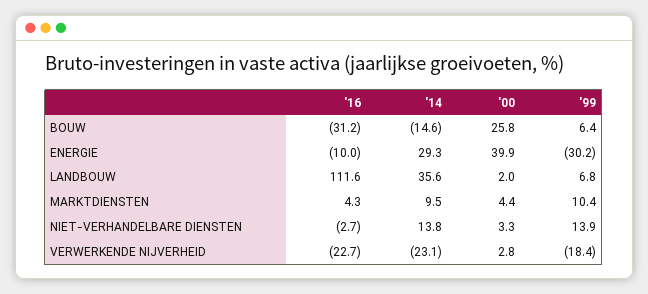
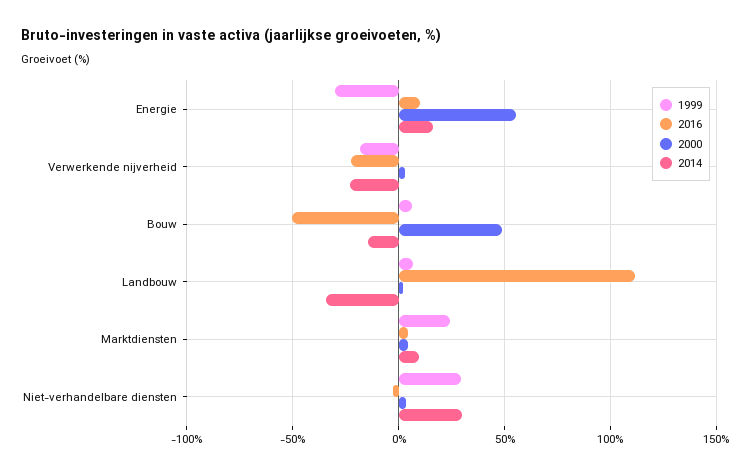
  {
    "'16": {
-     "BOUW": -31.2,
+     "BOUW": -50,
-     "ENERGIE": -10,
+     "ENERGIE": 10,
      "LANDBOUW": 111.6,
      "MARKTDIENSTEN": 4.3,
      "NIET-VERHANDELBARE DIENSTEN": -2.7,
      "VERWERKENDE NIJVERHEID": -22.7
    },
    "'14": {
      "BOUW": -14.6,
-     "ENERGIE": 29.3,
+     "ENERGIE": 15,
-     "LANDBOUW": 35.6,
+     "LANDBOUW": -35,
      "MARKTDIENSTEN": 9.5,
-     "NIET-VERHANDELBARE DIENSTEN": 13.8,
+     "NIET-VERHANDELBARE DIENSTEN": 30,
      "VERWERKENDE NIJVERHEID": -23.1
    },
    "'00": {
-     "BOUW": 25.8,
+     "BOUW": 50,
-     "ENERGIE": 39.9,
+     "ENERGIE": 55,
      "LANDBOUW": 2,
      "MARKTDIENSTEN": 4.4,
      "NIET-VERHANDELBARE DIENSTEN": 3.3,
      "VERWERKENDE NIJVERHEID": 2.8
    },
    "'99": {
      "BOUW": 6.4,
      "ENERGIE": -30.2,
      "LANDBOUW": 6.8,
-     "MARKTDIENSTEN": 10.4,
+     "MARKTDIENSTEN": 25,
-     "NIET-VERHANDELBARE DIENSTEN": 13.9,
+     "NIET-VERHANDELBARE DIENSTEN": 30,
      "VERWERKENDE NIJVERHEID": -18.4
    }
  }

